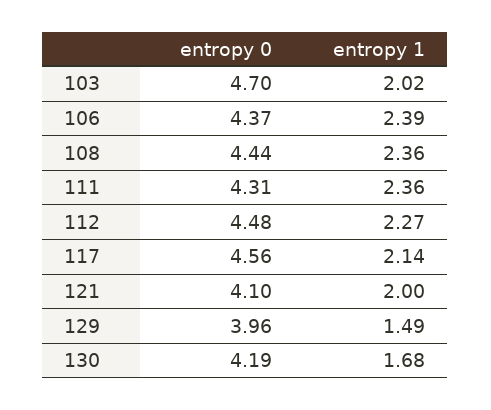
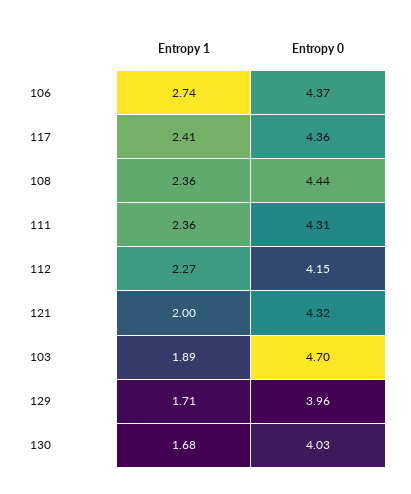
  {
    "entropy 0": {
      "103": 4.7,
      "106": 4.37,
      "108": 4.44,
      "111": 4.31,
-     "112": 4.48,
+     "112": 4.15,
-     "117": 4.56,
+     "117": 4.36,
-     "121": 4.1,
+     "121": 4.32,
      "129": 3.96,
-     "130": 4.19
+     "130": 4.03
    },
    "entropy 1": {
-     "103": 2.02,
+     "103": 1.89,
-     "106": 2.39,
+     "106": 2.74,
      "108": 2.36,
      "111": 2.36,
      "112": 2.27,
-     "117": 2.14,
+     "117": 2.41,
      "121": 2,
-     "129": 1.49,
+     "129": 1.71,
      "130": 1.68
    }
  }

